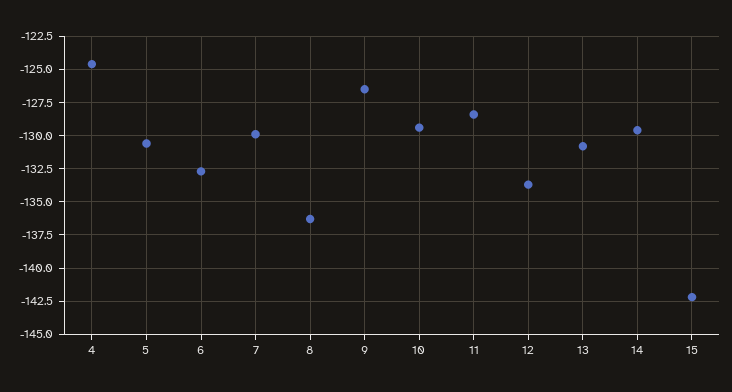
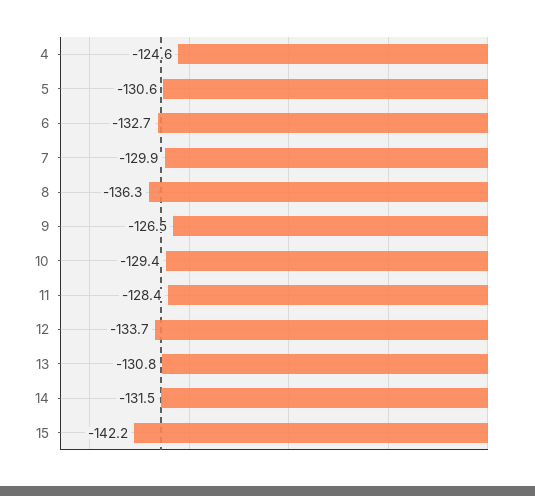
  {
    "4": -124.6,
    "5": -130.6,
    "6": -132.7,
    "7": -129.9,
    "8": -136.3,
    "9": -126.5,
    "10": -129.4,
    "11": -128.4,
    "12": -133.7,
    "13": -130.8,
-   "14": -129.5,
+   "14": -131.5,
    "15": -142.2
  }

